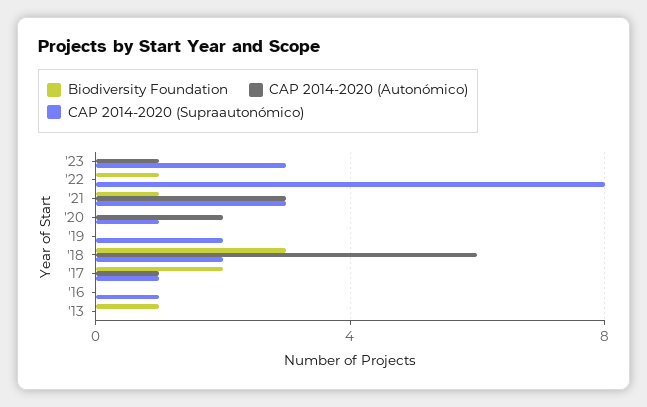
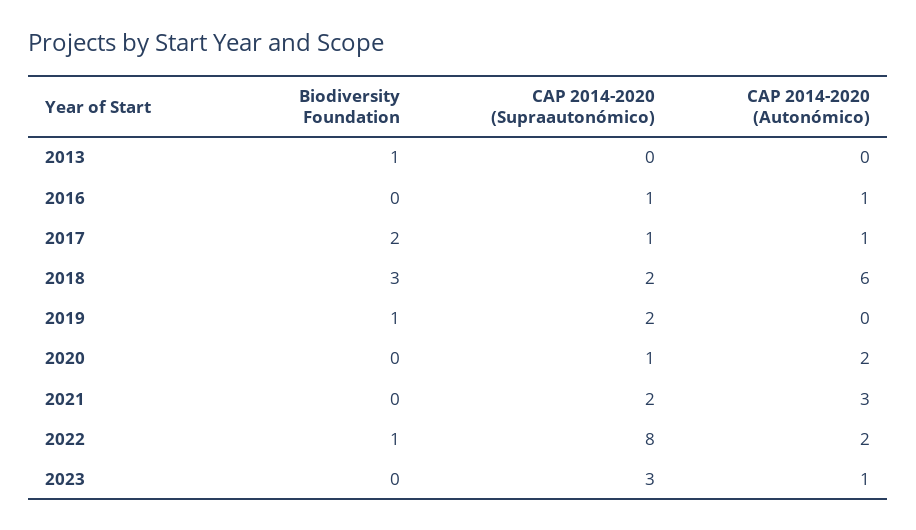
  {
    "Biodiversity Foundation": {
      "'23": 0,
      "'22": 1,
-     "'21": 1,
+     "'21": 0,
      "'20": 0,
-     "'19": 0,
+     "'19": 1,
      "'18": 3,
      "'17": 2,
      "'16": 0,
      "'13": 1
    },
    "CAP 2014-2020 (Autonómico)": {
      "'23": 1,
-     "'22": 0,
+     "'22": 2,
      "'21": 3,
      "'20": 2,
      "'19": 0,
      "'18": 6,
      "'17": 1,
-     "'16": 0,
+     "'16": 1,
      "'13": 0
    },
    "CAP 2014-2020 (Supraautonómico)": {
      "'23": 3,
      "'22": 8,
-     "'21": 3,
+     "'21": 2,
      "'20": 1,
      "'19": 2,
      "'18": 2,
      "'17": 1,
      "'16": 1,
      "'13": 0
    }
  }

